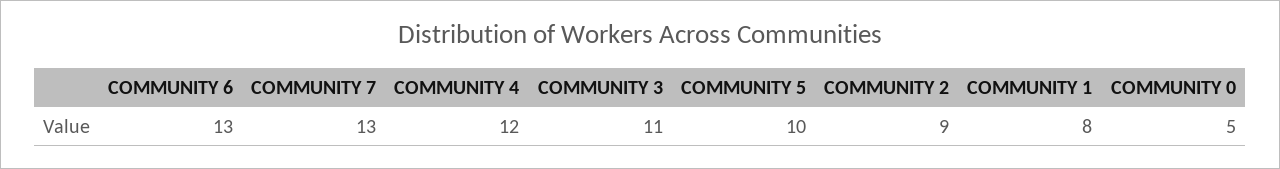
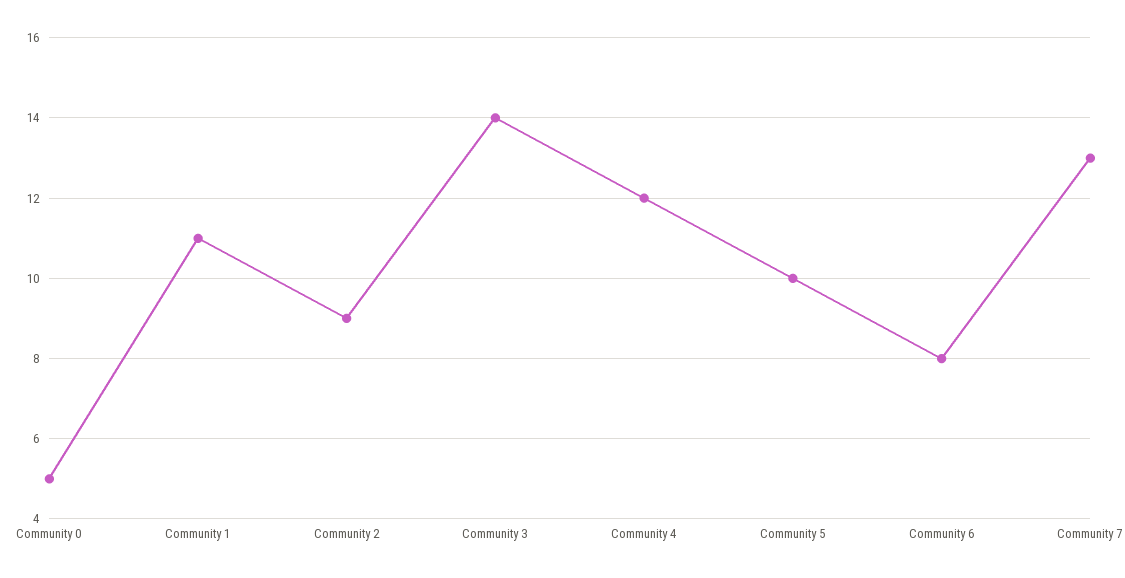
  {
-   "COMMUNITY 6": 13,
+   "COMMUNITY 6": 8,
    "COMMUNITY 7": 13,
    "COMMUNITY 4": 12,
-   "COMMUNITY 3": 11,
+   "COMMUNITY 3": 14,
    "COMMUNITY 5": 10,
    "COMMUNITY 2": 9,
-   "COMMUNITY 1": 8,
+   "COMMUNITY 1": 11,
    "COMMUNITY 0": 5
  }

